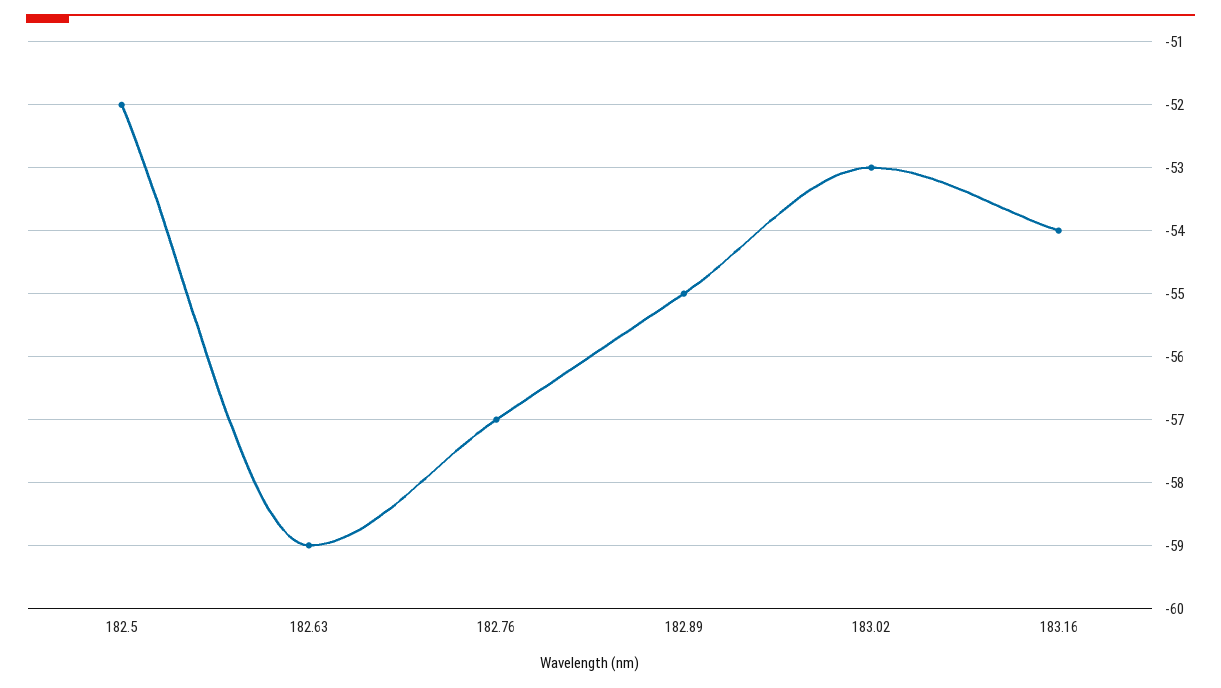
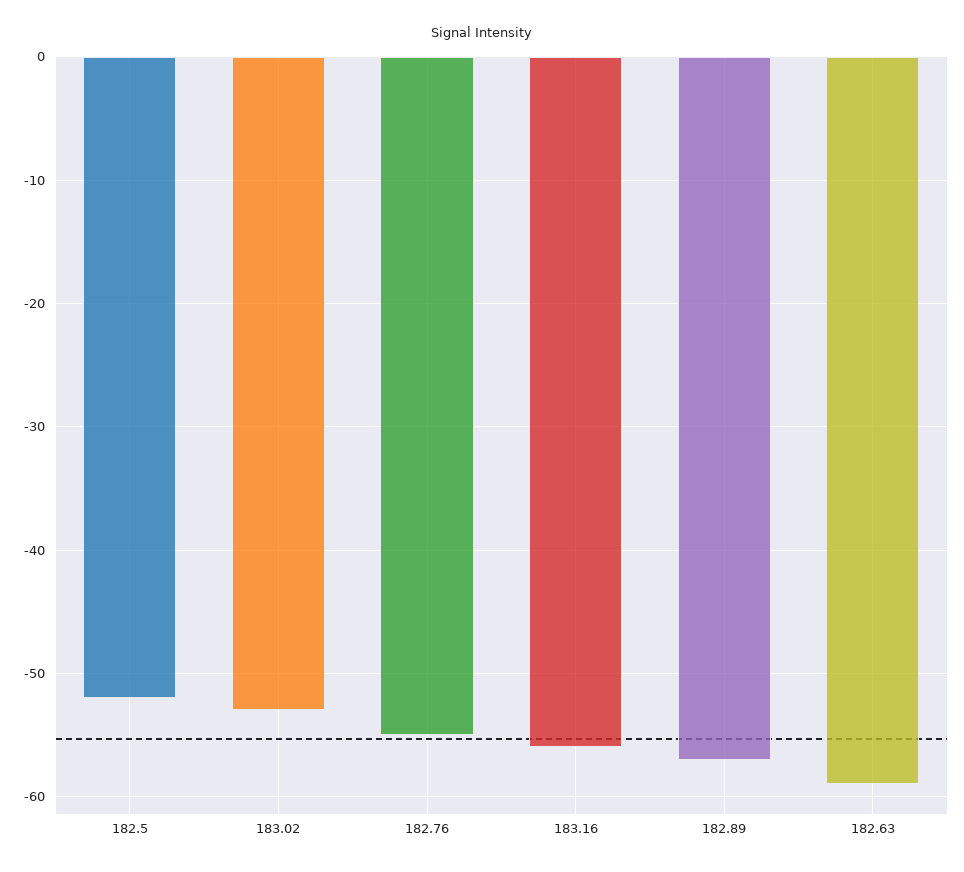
  {
    "182.5": -52,
    "182.63": -59,
-   "182.76": -57,
+   "182.76": -55,
-   "182.89": -55,
+   "182.89": -57,
    "183.02": -53,
-   "183.16": -54
+   "183.16": -56
  }

